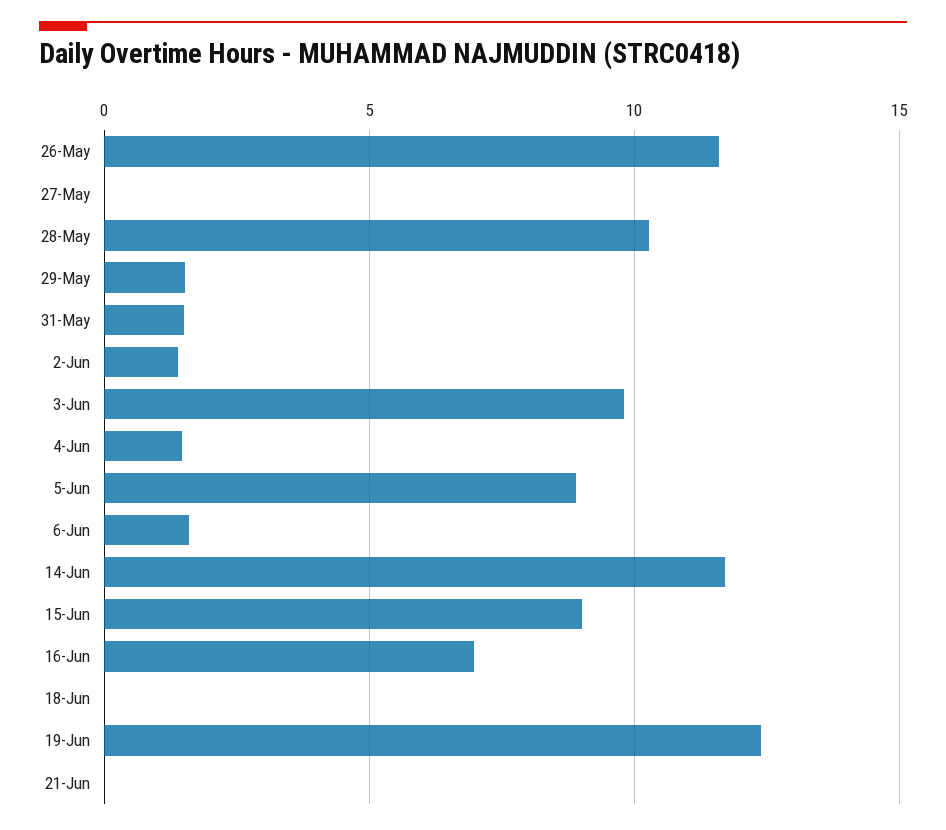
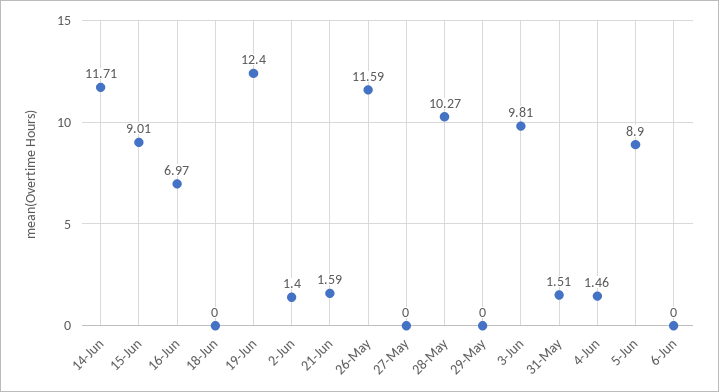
  {
    "26-May": 11.59,
    "27-May": 0,
    "28-May": 10.27,
-   "29-May": 1.5,
+   "29-May": 0,
    "31-May": 1.51,
    "2-Jun": 1.4,
    "3-Jun": 9.81,
    "4-Jun": 1.46,
    "5-Jun": 8.9,
-   "6-Jun": 1.5,
+   "6-Jun": 0,
    "14-Jun": 11.71,
    "15-Jun": 9.01,
    "16-Jun": 6.97,
    "18-Jun": 0,
    "19-Jun": 12.4,
-   "21-Jun": 0
+   "21-Jun": 1.59
  }

